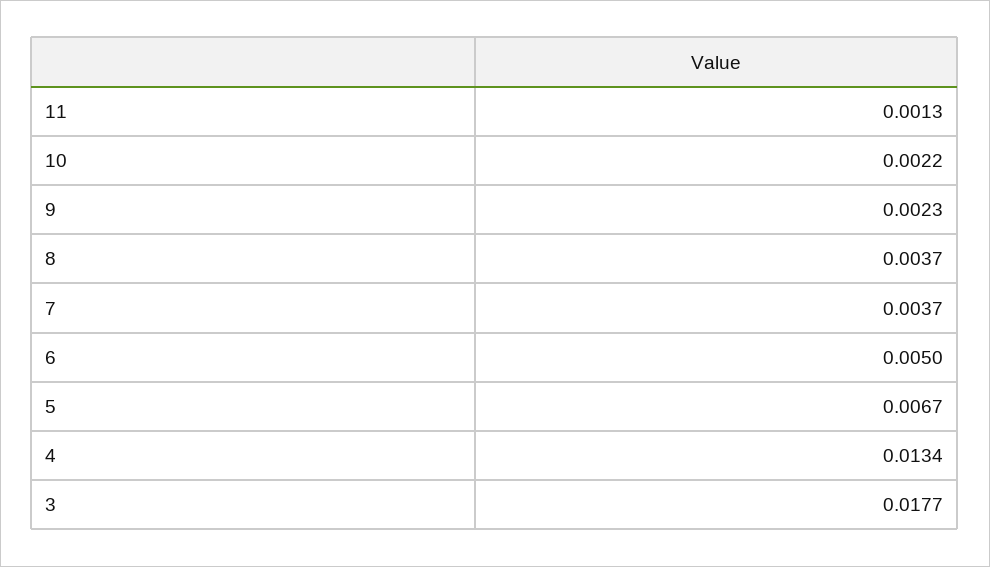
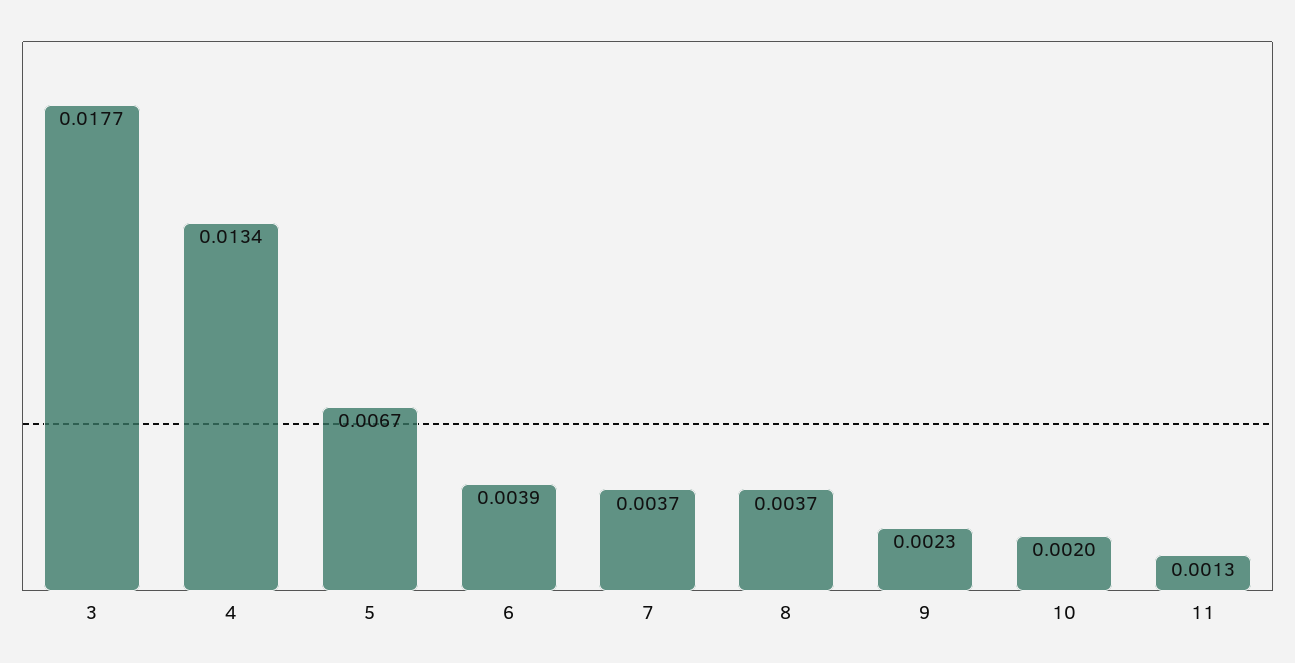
  {
    "11": 0.0013,
-   "10": 0.0022,
+   "10": 0.002,
    "9": 0.0023,
    "8": 0.0037,
    "7": 0.0037,
-   "6": 0.005,
+   "6": 0.0039,
    "5": 0.0067,
    "4": 0.0134,
    "3": 0.0177
  }

